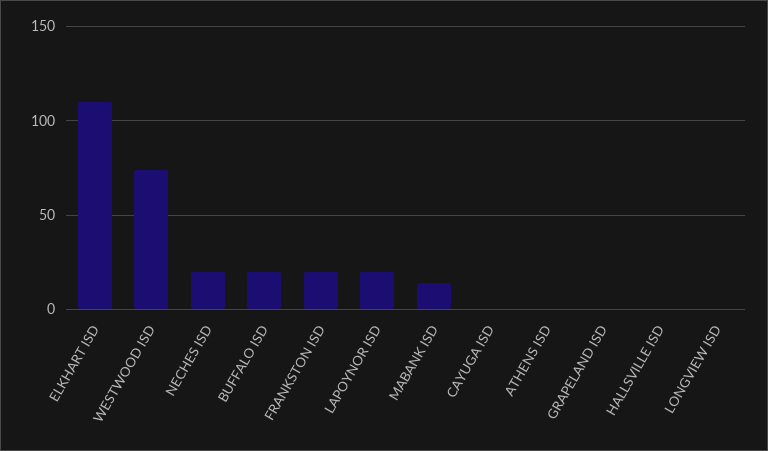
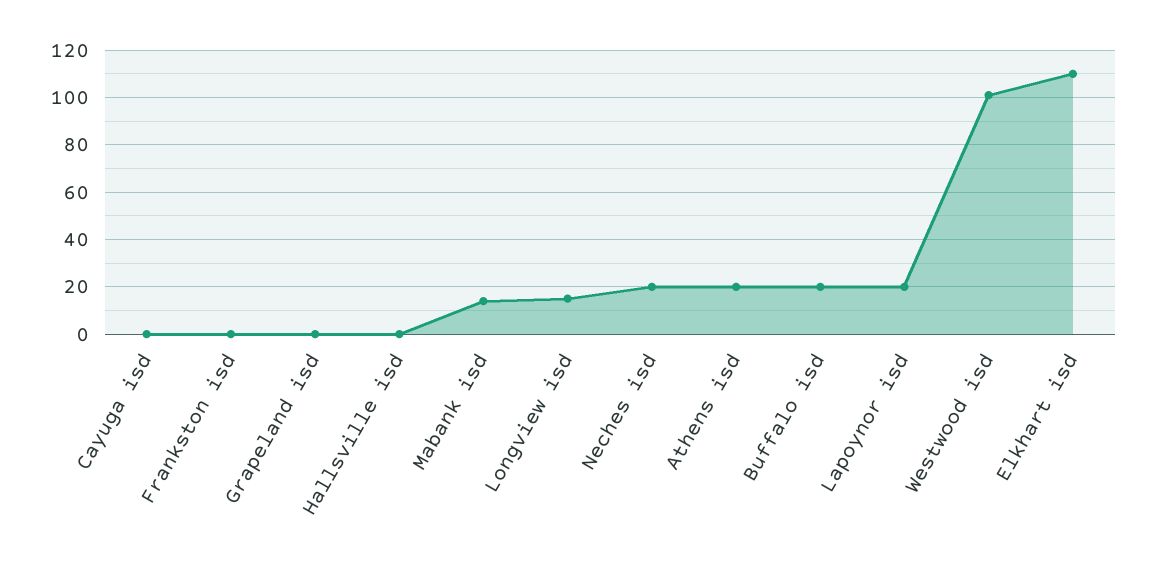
  {
    "ELKHART ISD": 110,
-   "WESTWOOD ISD": 75,
+   "WESTWOOD ISD": 100,
    "NECHES ISD": 20,
    "BUFFALO ISD": 20,
-   "FRANKSTON ISD": 20,
+   "FRANKSTON ISD": 0,
    "LAPOYNOR ISD": 20,
    "MABANK ISD": 15,
    "CAYUGA ISD": 0,
-   "ATHENS ISD": 0,
+   "ATHENS ISD": 20,
    "GRAPELAND ISD": 0,
    "HALLSVILLE ISD": 0,
-   "LONGVIEW ISD": 0
+   "LONGVIEW ISD": 15
  }

